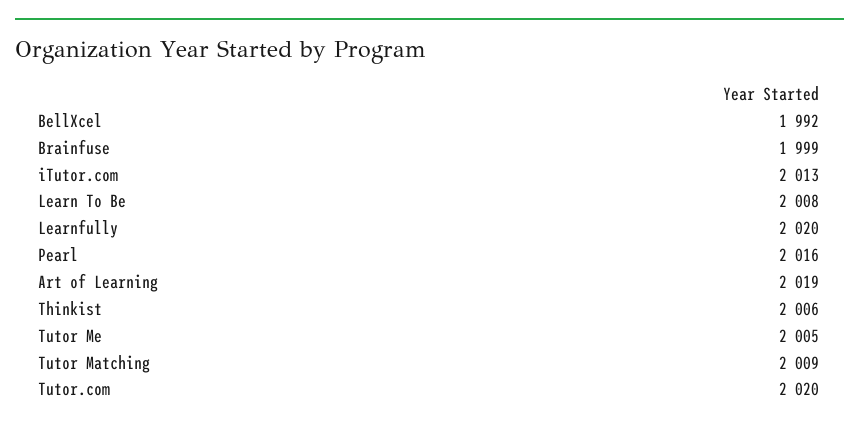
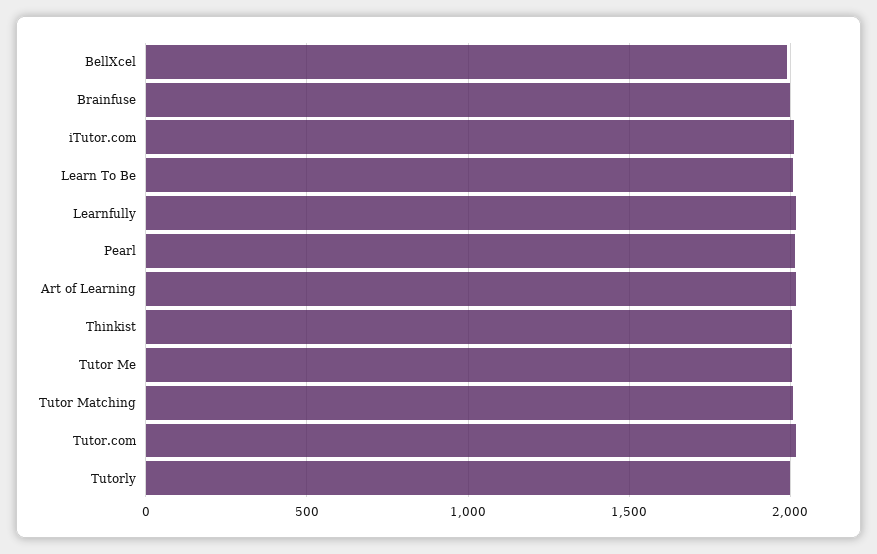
  {
    "BellXcel": 1992,
    "Brainfuse": 1999,
    "iTutor.com": 2013,
    "Learn To Be": 2008,
    "Learnfully": 2020,
    "Pearl": 2016,
    "Art of Learning": 2019,
    "Thinkist": 2006,
    "Tutor Me": 2005,
    "Tutor Matching": 2009,
-   "Tutor.com": 2020
+   "Tutor.com": 2020,
+   "Tutorly": 2000
  }

